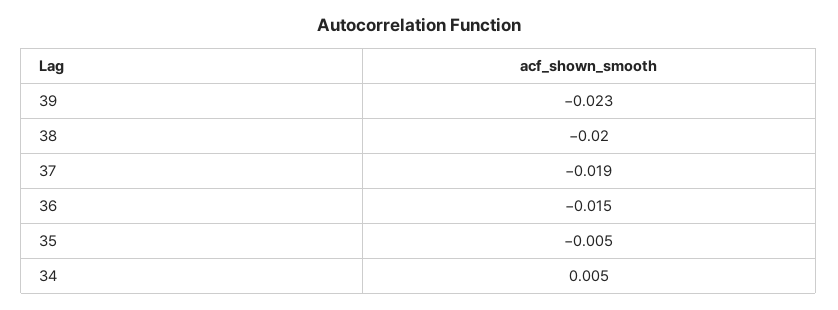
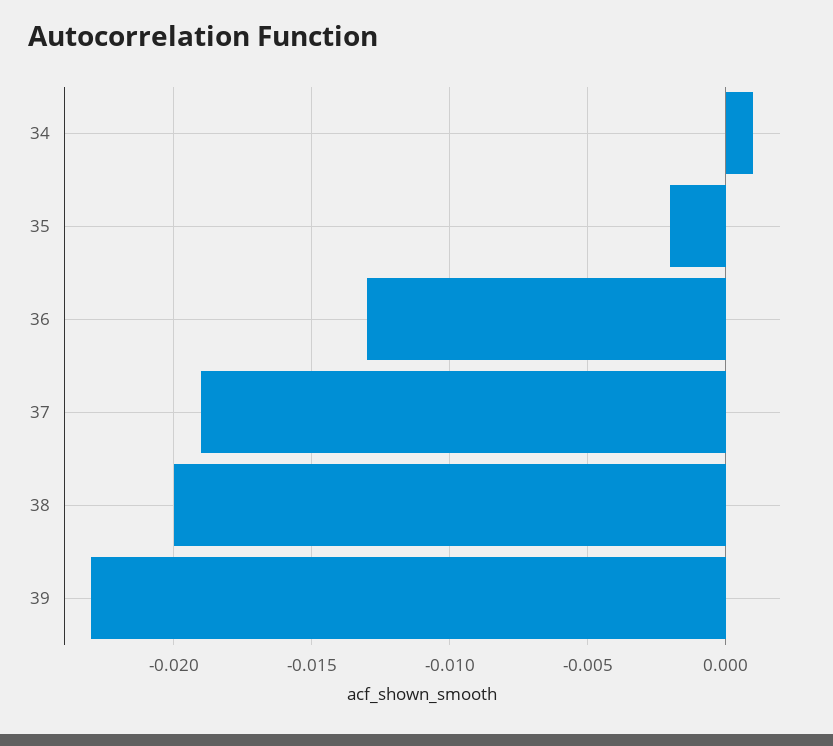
  {
    "39": -0.023,
    "38": -0.02,
    "37": -0.019,
-   "36": -0.015,
+   "36": -0.013,
-   "35": -0.005,
+   "35": -0.002,
-   "34": 0.005
+   "34": 0.001
  }

